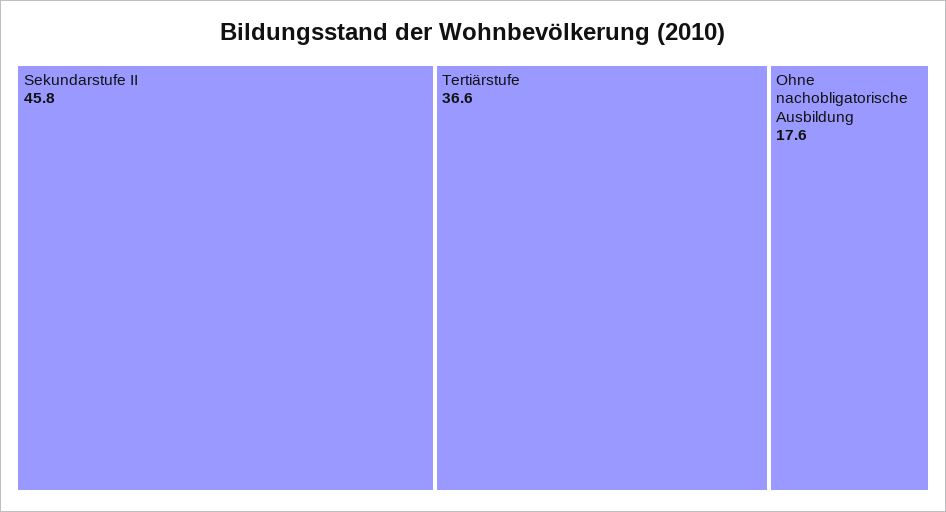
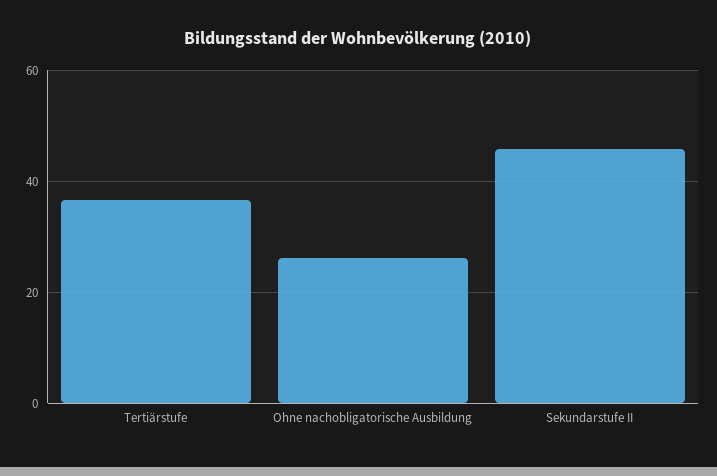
  {
    "Sekundarstufe II": 45.8,
    "Tertiärstufe": 36.6,
-   "Ohne nachobligatorische Ausbildung": 17.6
+   "Ohne nachobligatorische Ausbildung": 26
  }

